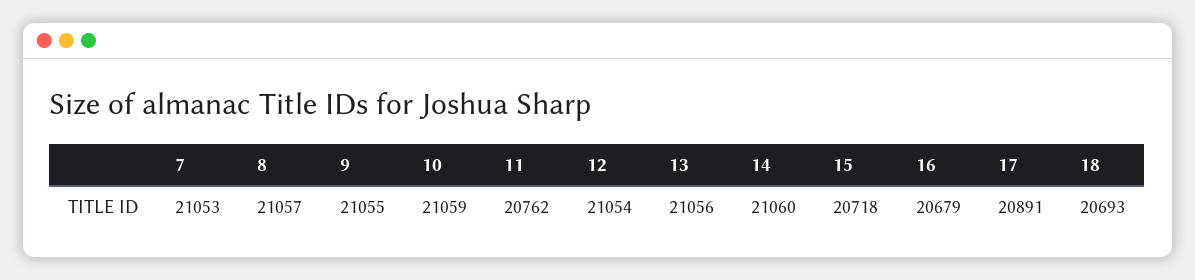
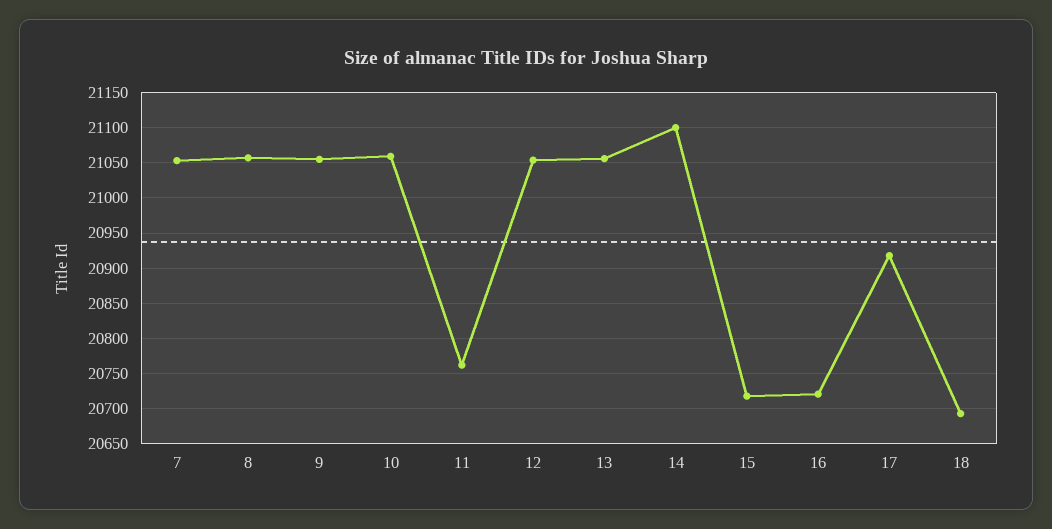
  {
    "7": 21053,
    "8": 21057,
    "9": 21055,
    "10": 21059,
    "11": 20762,
    "12": 21054,
    "13": 21056,
-   "14": 21060,
+   "14": 21100,
    "15": 20718,
-   "16": 20679,
+   "16": 20720,
-   "17": 20891,
+   "17": 20920,
    "18": 20693
  }

